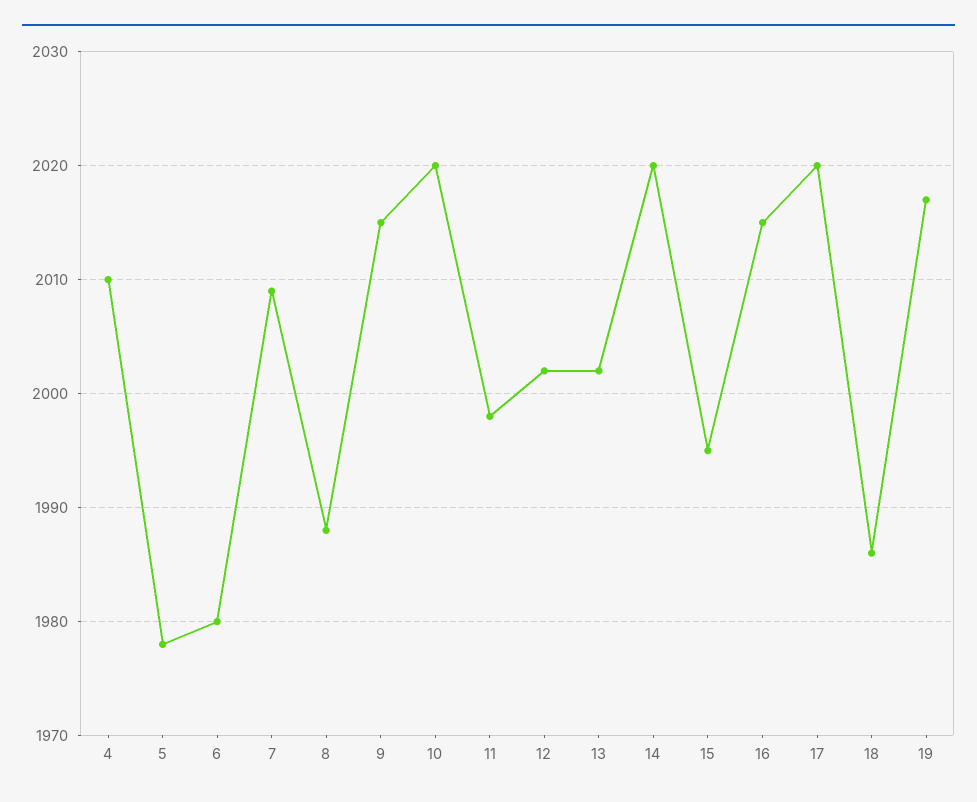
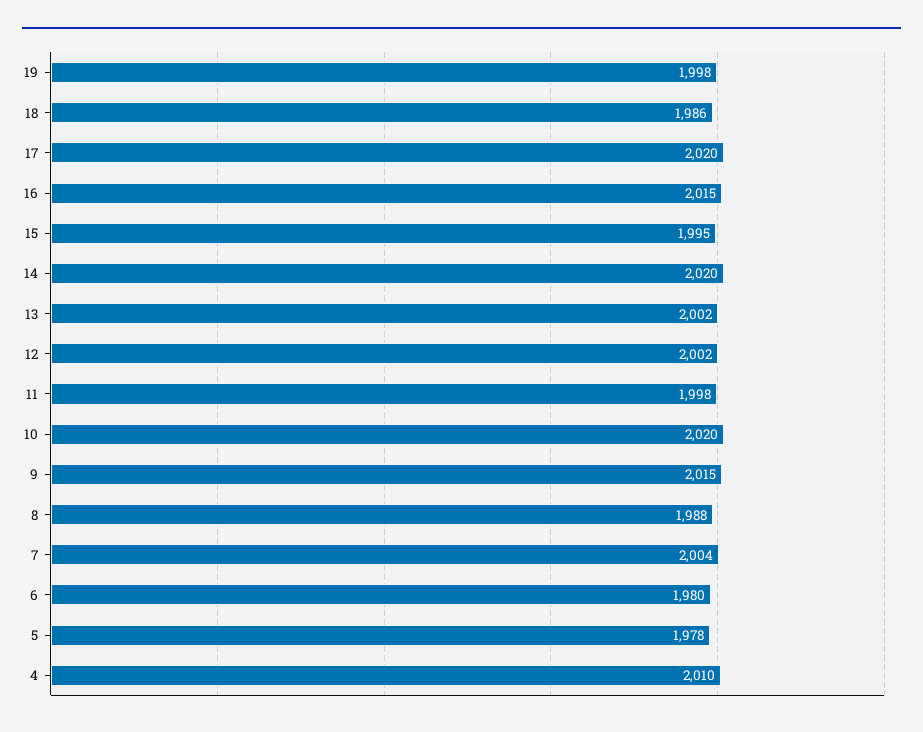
  {
    "4": 2010,
    "5": 1978,
    "6": 1980,
-   "7": 2009,
+   "7": 2004,
    "8": 1988,
    "9": 2015,
    "10": 2020,
    "11": 1998,
    "12": 2002,
    "13": 2002,
    "14": 2020,
    "15": 1995,
    "16": 2015,
    "17": 2020,
    "18": 1986,
-   "19": 2017
+   "19": 1998
  }

